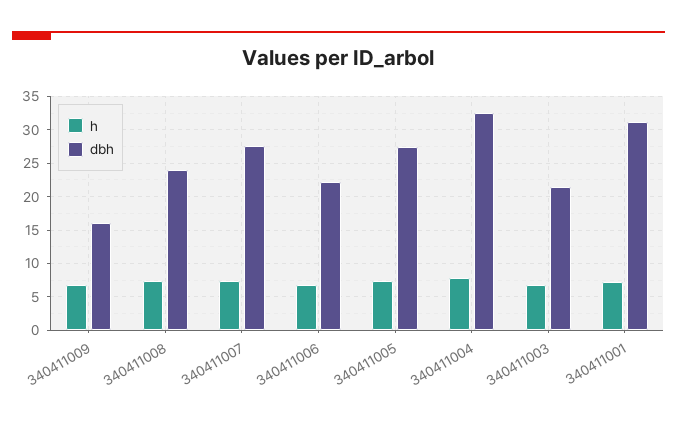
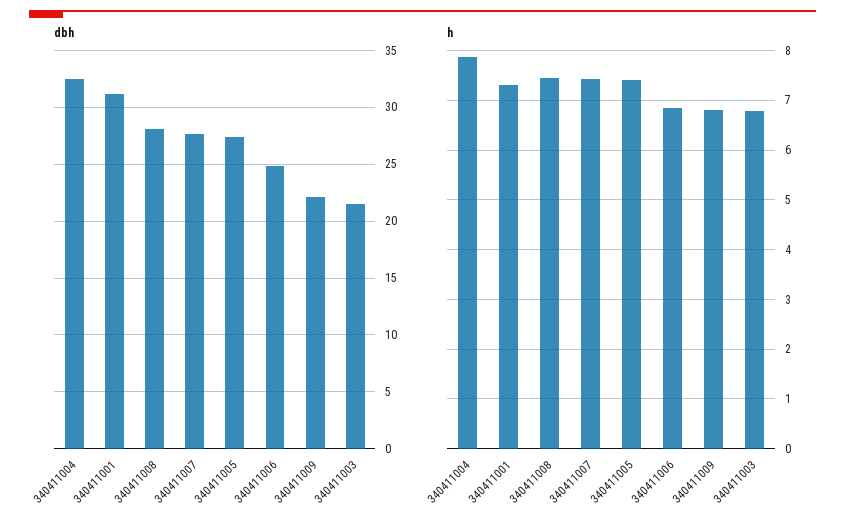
  {
    "h": {
      "340411009": 6.8,
      "340411008": 7.4,
      "340411007": 7.4,
      "340411006": 6.8,
      "340411005": 7.4,
      "340411004": 7.8,
      "340411003": 6.8,
      "340411001": 7.4
    },
    "dbh": {
-     "340411009": 16,
+     "340411009": 22,
-     "340411008": 24,
+     "340411008": 28,
      "340411007": 28,
-     "340411006": 22,
+     "340411006": 25,
      "340411005": 27,
      "340411004": 32,
      "340411003": 21,
      "340411001": 31
    }
  }

